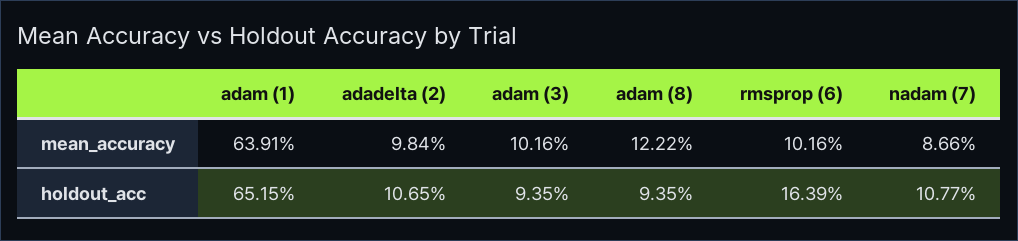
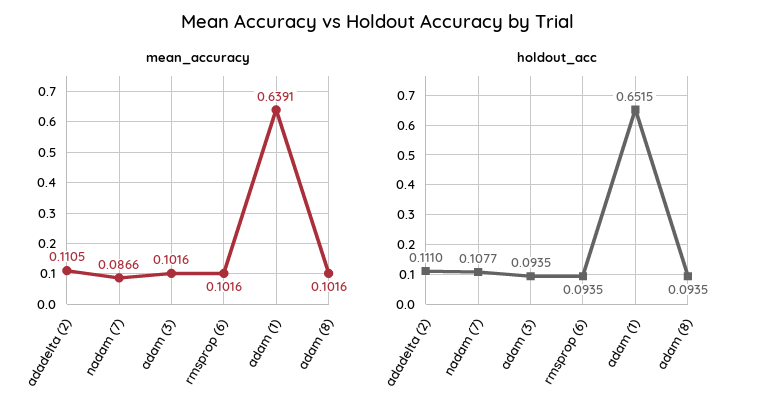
  {
    "mean_accuracy": {
      "adam (1)": 0.6391,
-     "adadelta (2)": 0.0984,
+     "adadelta (2)": 0.1105,
      "adam (3)": 0.1016,
-     "adam (8)": 0.1222,
+     "adam (8)": 0.1016,
      "rmsprop (6)": 0.1016,
      "nadam (7)": 0.0866
    },
    "holdout_acc": {
      "adam (1)": 0.6515,
-     "adadelta (2)": 0.1065,
+     "adadelta (2)": 0.111,
      "adam (3)": 0.0935,
      "adam (8)": 0.0935,
-     "rmsprop (6)": 0.1639,
+     "rmsprop (6)": 0.0935,
      "nadam (7)": 0.1077
    }
  }

